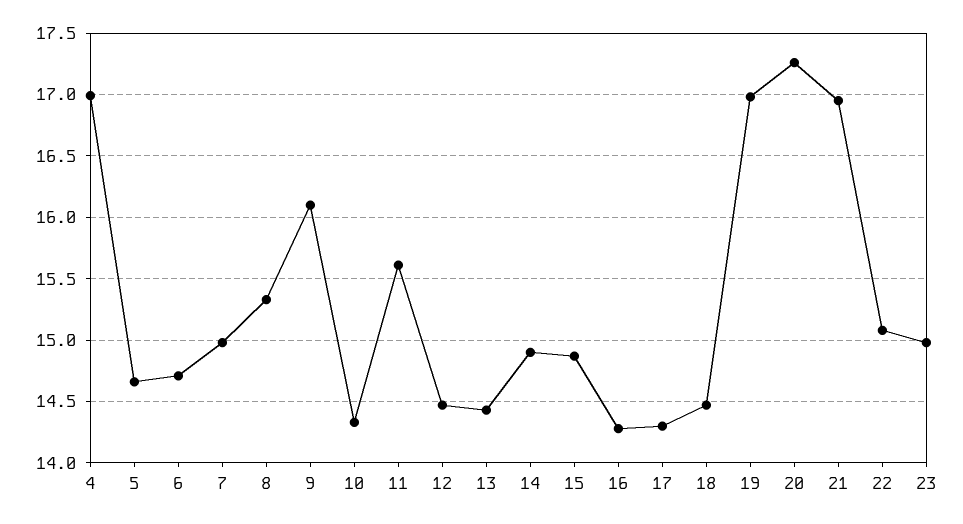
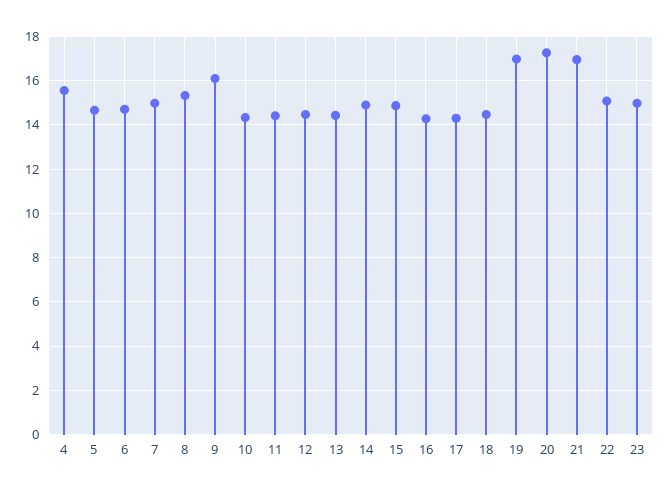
  {
-   "4": 17,
+   "4": 15.5,
    "5": 14.65,
    "6": 14.7,
    "7": 15,
    "8": 15.35,
    "9": 16.1,
    "10": 14.35,
-   "11": 15.6,
+   "11": 14.5,
    "12": 14.45,
    "13": 14.45,
    "14": 14.9,
    "15": 14.85,
    "16": 14.3,
    "17": 14.3,
    "18": 14.45,
    "19": 17,
    "20": 17.25,
    "21": 16.95,
    "22": 15.1,
    "23": 15
  }

